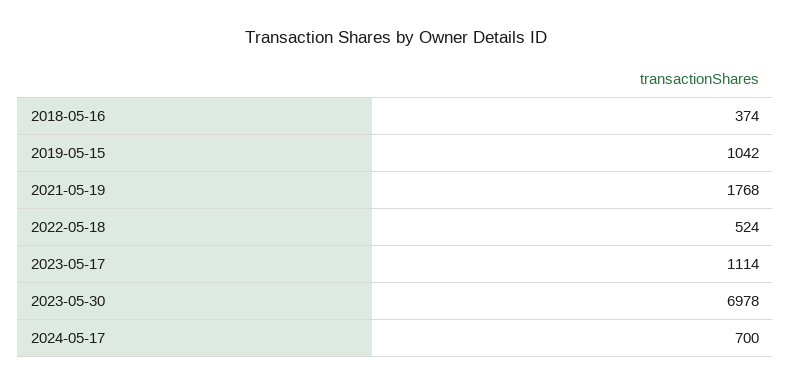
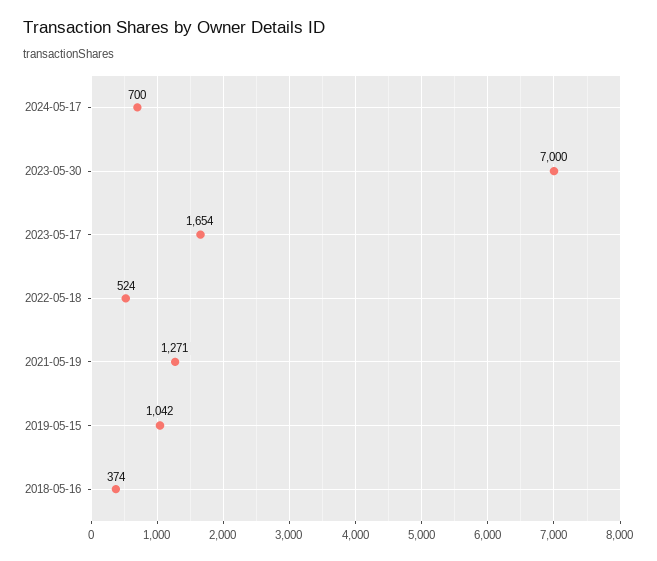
  {
    "2018-05-16": 374,
    "2019-05-15": 1042,
-   "2021-05-19": 1768,
+   "2021-05-19": 1271,
    "2022-05-18": 524,
-   "2023-05-17": 1114,
+   "2023-05-17": 1654,
-   "2023-05-30": 6978,
+   "2023-05-30": 7000,
    "2024-05-17": 700
  }

